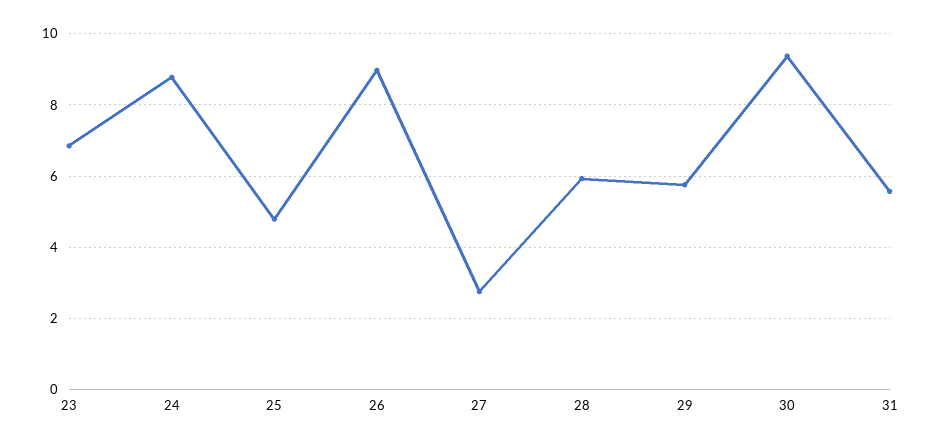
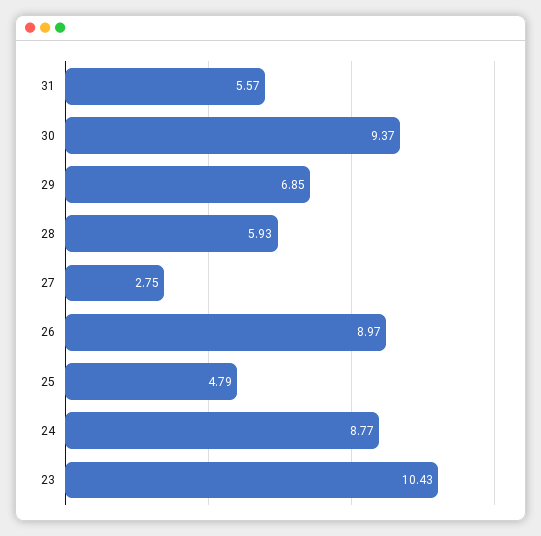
  {
-   "23": 6.8,
+   "23": 10.43,
    "24": 8.77,
    "25": 4.79,
    "26": 8.97,
    "27": 2.75,
    "28": 5.93,
-   "29": 5.8,
+   "29": 6.85,
    "30": 9.37,
    "31": 5.57
  }

